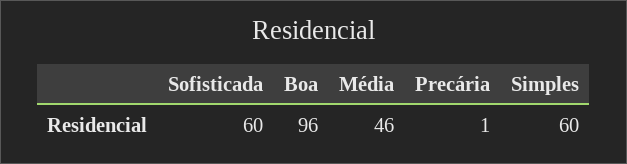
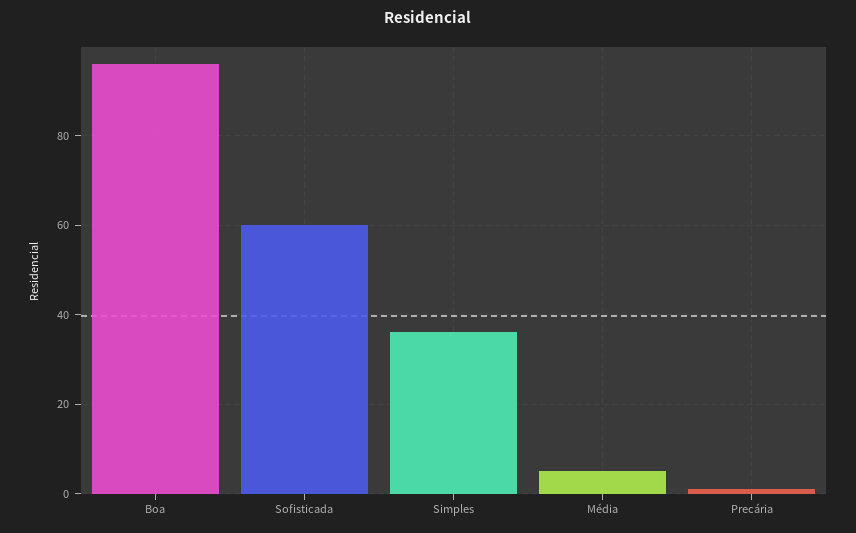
  {
    "Sofisticada": 60,
    "Boa": 96,
-   "Média": 46,
+   "Média": 5,
    "Precária": 1,
-   "Simples": 60
+   "Simples": 35
  }

